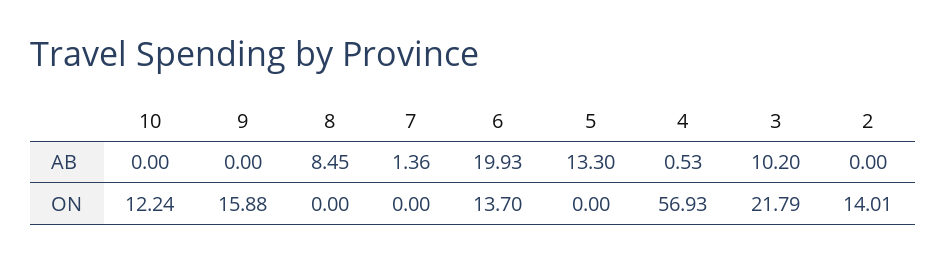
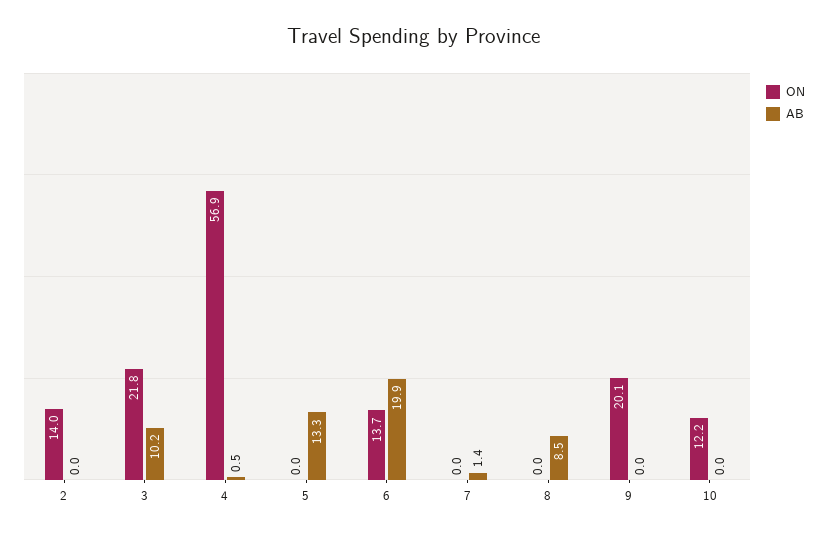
  {
    "AB": {
      "10": 0,
      "9": 0,
      "8": 8.45,
      "7": 1.36,
      "6": 19.93,
      "5": 13.3,
      "4": 0.53,
      "3": 10.2,
      "2": 0
    },
    "ON": {
      "10": 12.24,
-     "9": 15.88,
+     "9": 20.1,
      "8": 0,
      "7": 0,
      "6": 13.7,
      "5": 0,
      "4": 56.93,
      "3": 21.79,
      "2": 14.01
    }
  }

